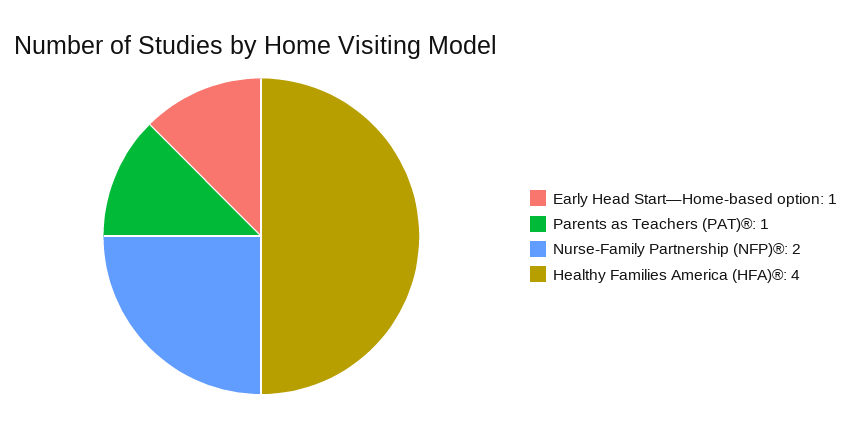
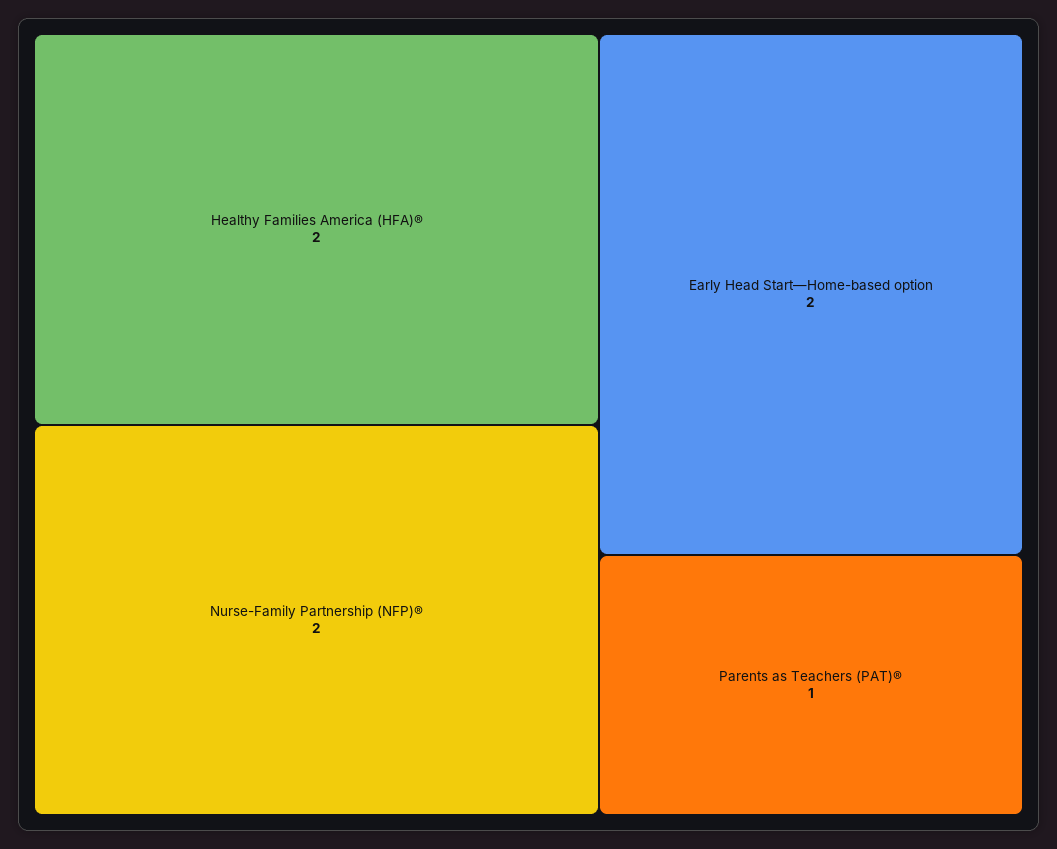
  {
-   "Early Head Start—Home-based option": 1,
+   "Early Head Start—Home-based option": 2,
    "Parents as Teachers (PAT)®": 1,
    "Nurse-Family Partnership (NFP)®": 2,
-   "Healthy Families America (HFA)®": 4
+   "Healthy Families America (HFA)®": 2
  }

